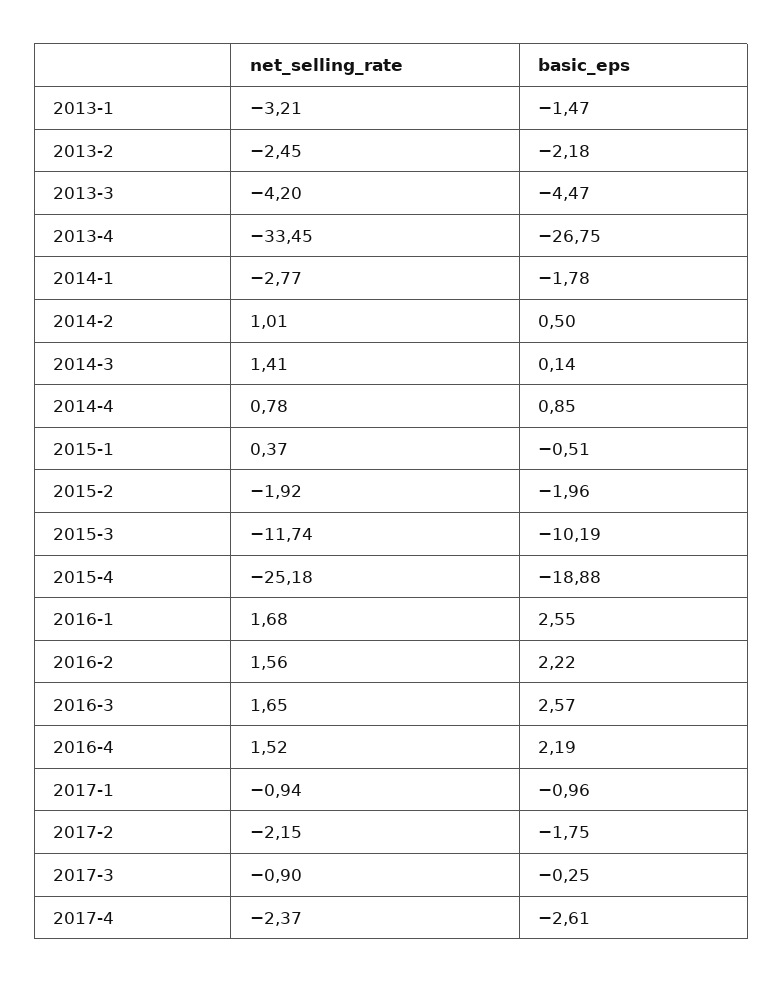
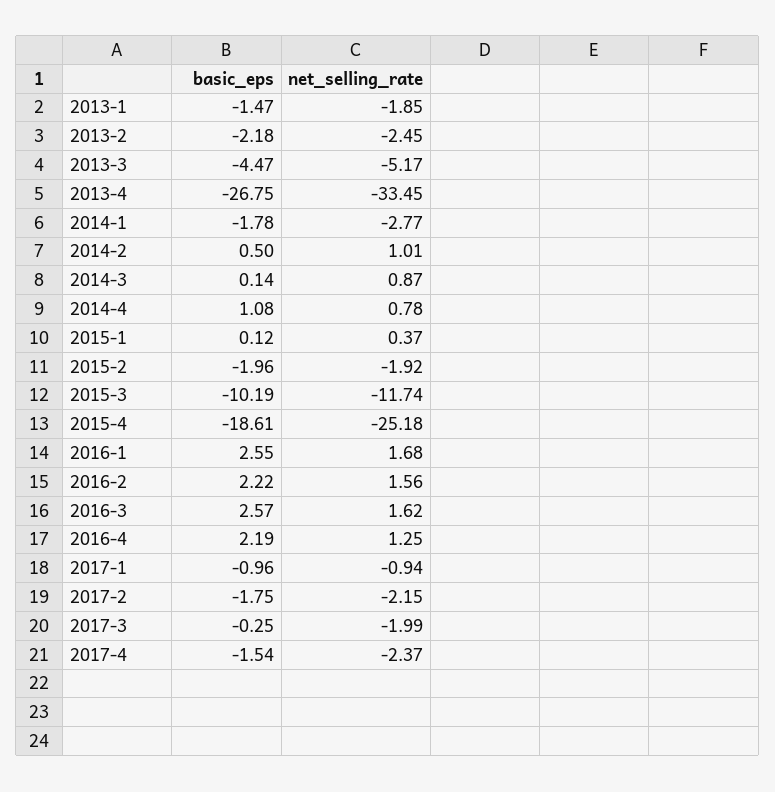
  {
    "net_selling_rate": {
-     "2013-1": -3.21,
+     "2013-1": -1.85,
      "2013-2": -2.45,
-     "2013-3": -4.2,
+     "2013-3": -5.17,
      "2013-4": -33.45,
      "2014-1": -2.77,
      "2014-2": 1.01,
-     "2014-3": 1.41,
+     "2014-3": 0.87,
      "2014-4": 0.78,
      "2015-1": 0.37,
      "2015-2": -1.92,
      "2015-3": -11.74,
      "2015-4": -25.18,
      "2016-1": 1.68,
      "2016-2": 1.56,
-     "2016-3": 1.65,
+     "2016-3": 1.62,
-     "2016-4": 1.52,
+     "2016-4": 1.25,
      "2017-1": -0.94,
      "2017-2": -2.15,
-     "2017-3": -0.9,
+     "2017-3": -1.99,
      "2017-4": -2.37
    },
    "basic_eps": {
      "2013-1": -1.47,
      "2013-2": -2.18,
      "2013-3": -4.47,
      "2013-4": -26.75,
      "2014-1": -1.78,
      "2014-2": 0.5,
      "2014-3": 0.14,
-     "2014-4": 0.85,
+     "2014-4": 1.08,
-     "2015-1": -0.51,
+     "2015-1": 0.12,
      "2015-2": -1.96,
      "2015-3": -10.19,
-     "2015-4": -18.88,
+     "2015-4": -18.61,
      "2016-1": 2.55,
      "2016-2": 2.22,
      "2016-3": 2.57,
      "2016-4": 2.19,
      "2017-1": -0.96,
      "2017-2": -1.75,
      "2017-3": -0.25,
-     "2017-4": -2.61
+     "2017-4": -1.54
    }
  }

